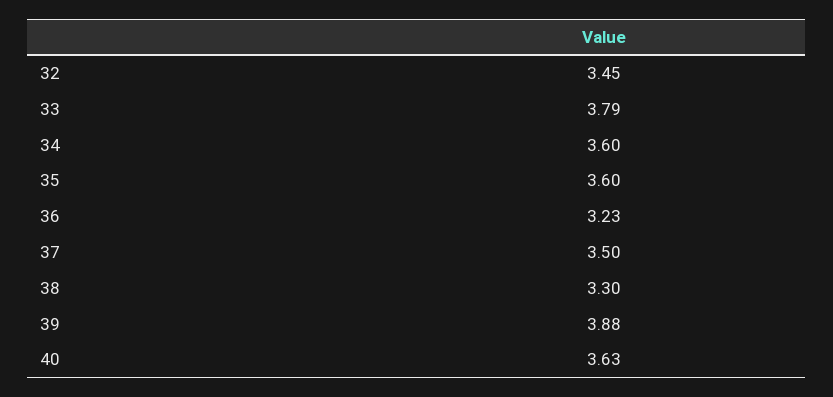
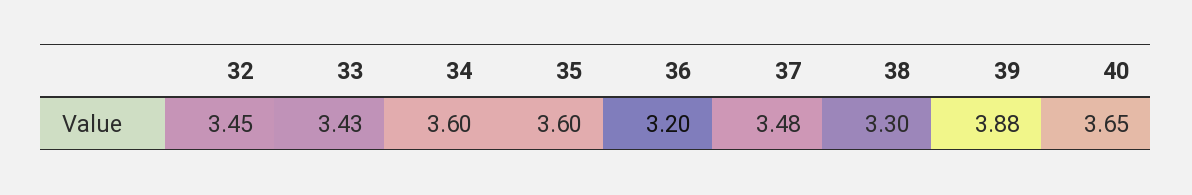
  {
    "32": 3.45,
-   "33": 3.79,
+   "33": 3.43,
    "34": 3.6,
    "35": 3.6,
-   "36": 3.23,
+   "36": 3.2,
-   "37": 3.5,
+   "37": 3.48,
    "38": 3.3,
    "39": 3.88,
-   "40": 3.63
+   "40": 3.65
  }

